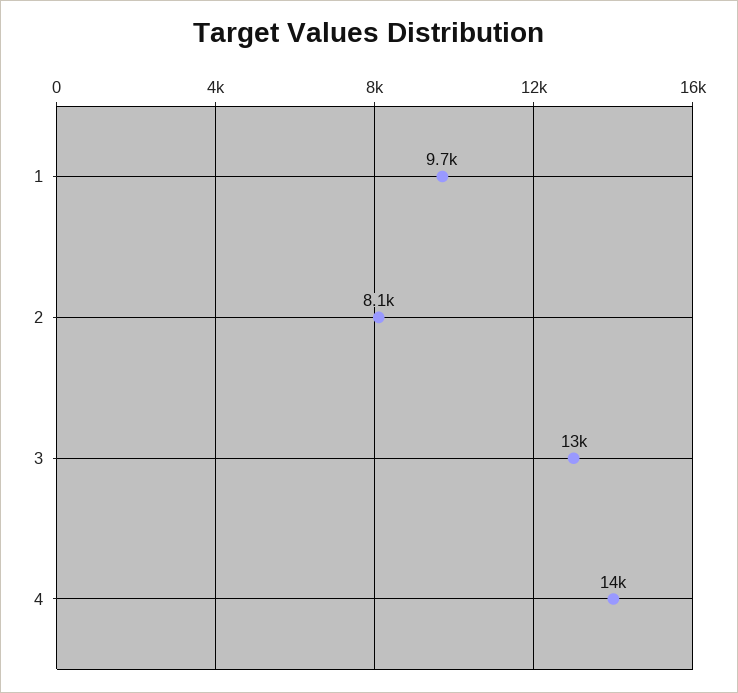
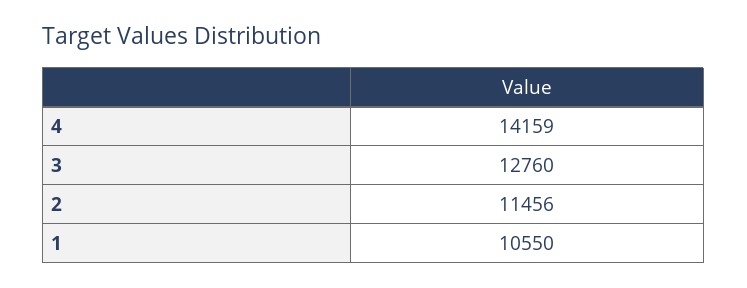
  {
-   "1": 9700,
+   "1": 10550,
-   "2": 8100,
+   "2": 11456,
    "3": 12760,
    "4": 14159
  }

